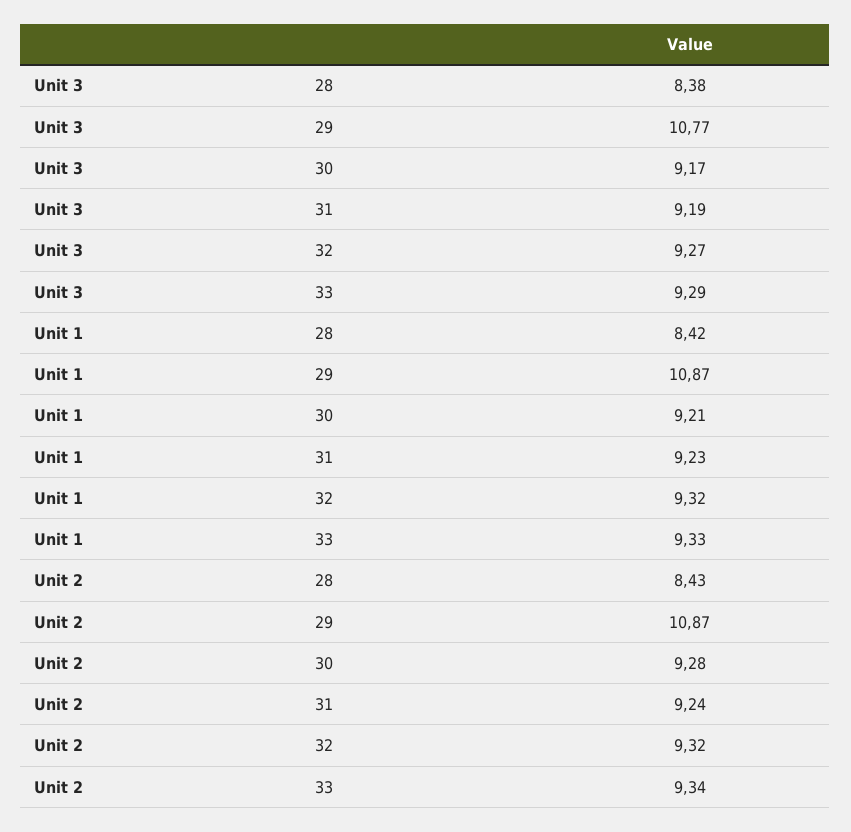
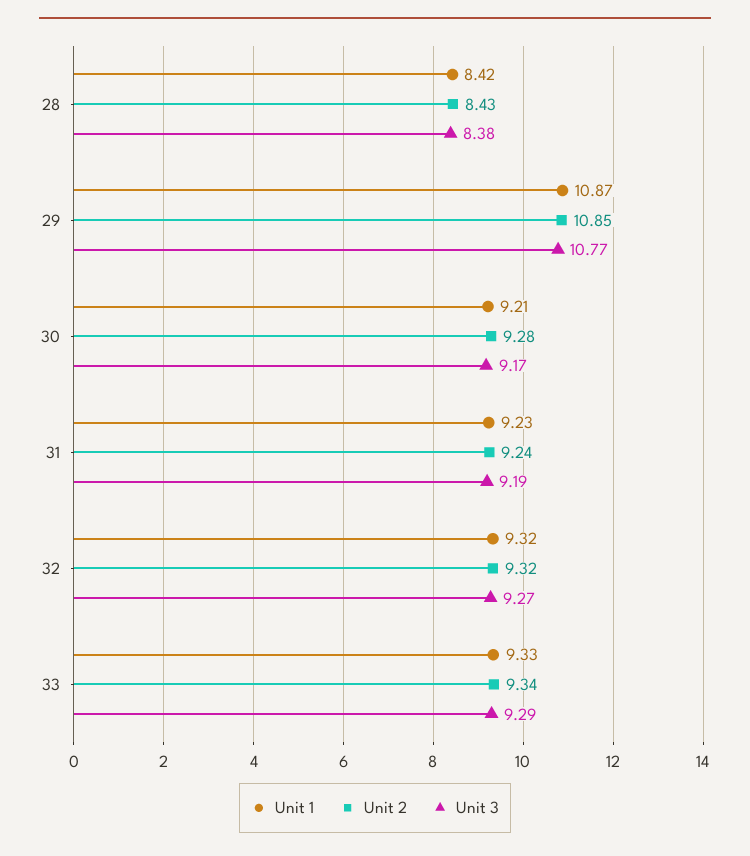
  {
    "Unit 3": {
      "28": 8.38,
      "29": 10.77,
      "30": 9.17,
      "31": 9.19,
      "32": 9.27,
      "33": 9.29
    },
    "Unit 1": {
      "28": 8.42,
      "29": 10.87,
      "30": 9.21,
      "31": 9.23,
      "32": 9.32,
      "33": 9.33
    },
    "Unit 2": {
      "28": 8.43,
-     "29": 10.87,
+     "29": 10.85,
      "30": 9.28,
      "31": 9.24,
      "32": 9.32,
      "33": 9.34
    }
  }

